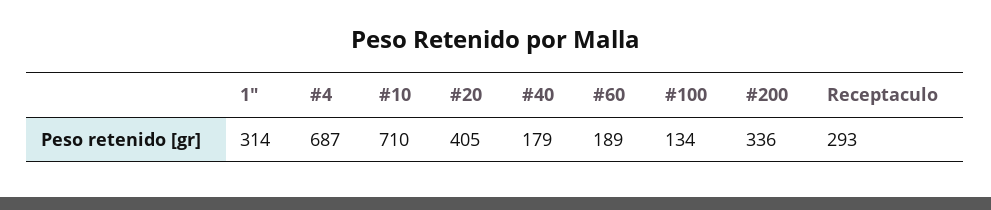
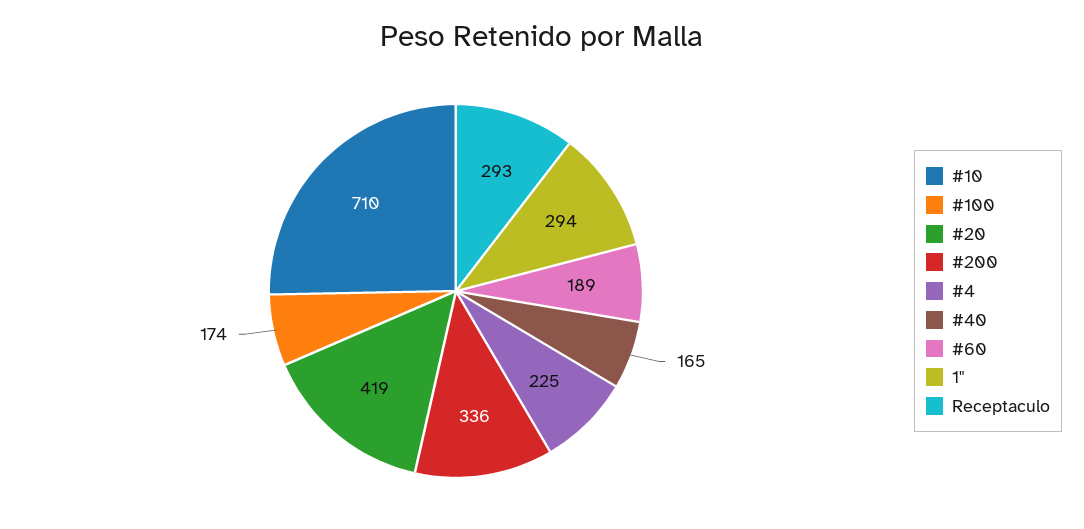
  {
-   "1\"": 314,
+   "1\"": 294,
-   "#4": 687,
+   "#4": 225,
    "#10": 710,
-   "#20": 405,
+   "#20": 419,
-   "#40": 179,
+   "#40": 165,
    "#60": 189,
-   "#100": 134,
+   "#100": 174,
    "#200": 336,
    "Receptaculo": 293
  }

